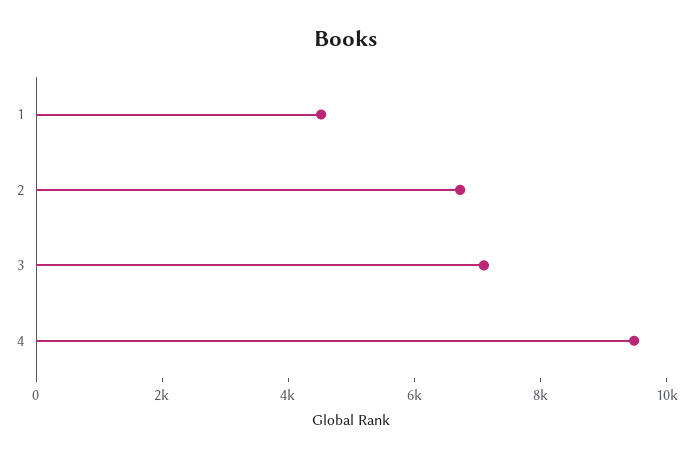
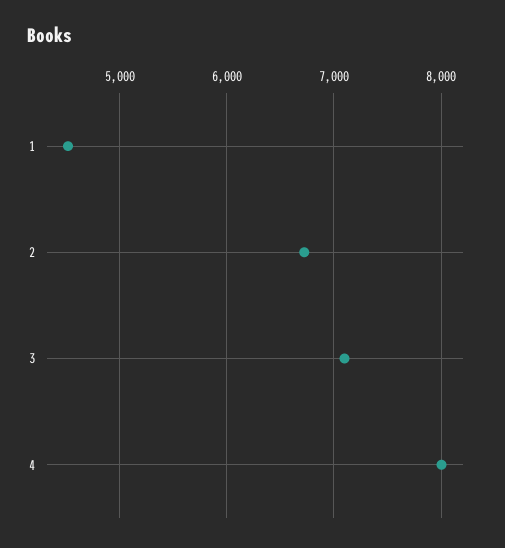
  {
    "1": 4500,
    "2": 6700,
    "3": 7100,
-   "4": 9500
+   "4": 8000
  }

